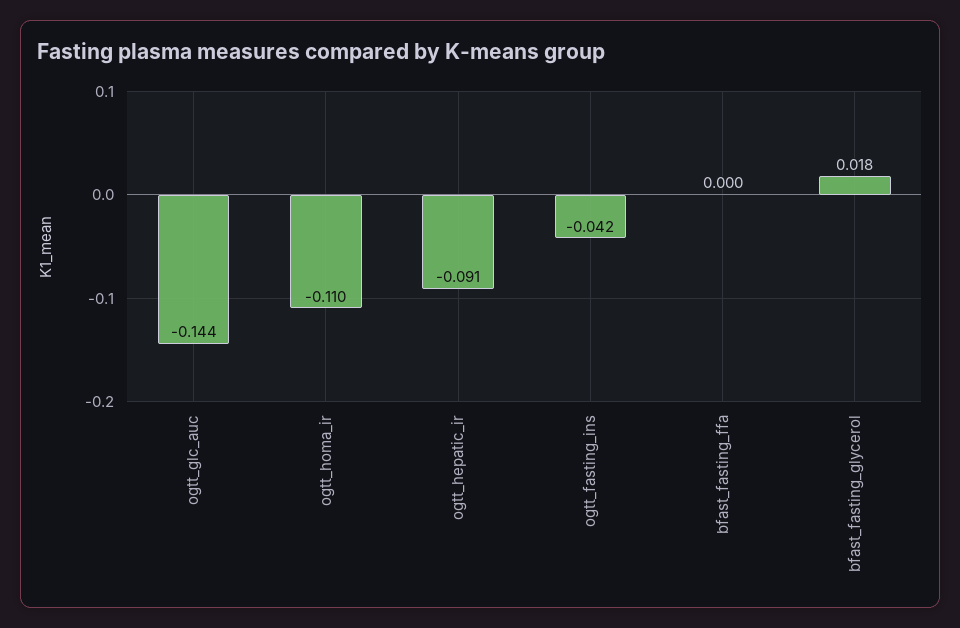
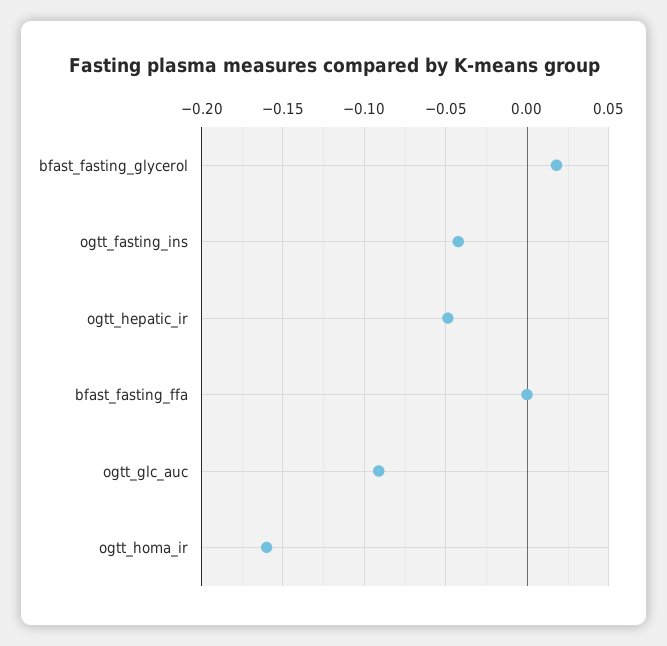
  {
-   "ogtt_glc_auc": -0.144,
+   "ogtt_glc_auc": -0.09,
-   "ogtt_homa_ir": -0.11,
+   "ogtt_homa_ir": -0.16,
-   "ogtt_hepatic_ir": -0.091,
+   "ogtt_hepatic_ir": -0.05,
    "ogtt_fasting_ins": -0.042,
    "bfast_fasting_ffa": 0,
    "bfast_fasting_glycerol": 0.018
  }

